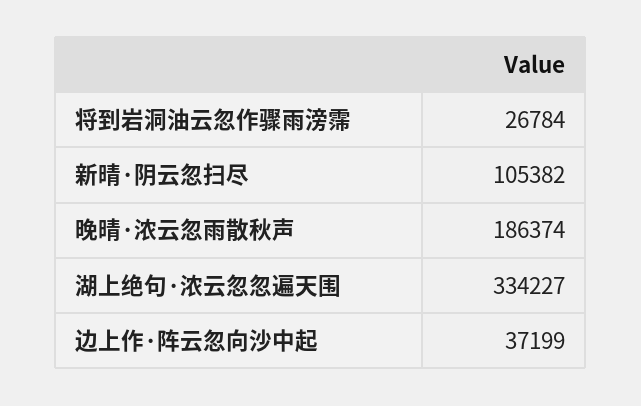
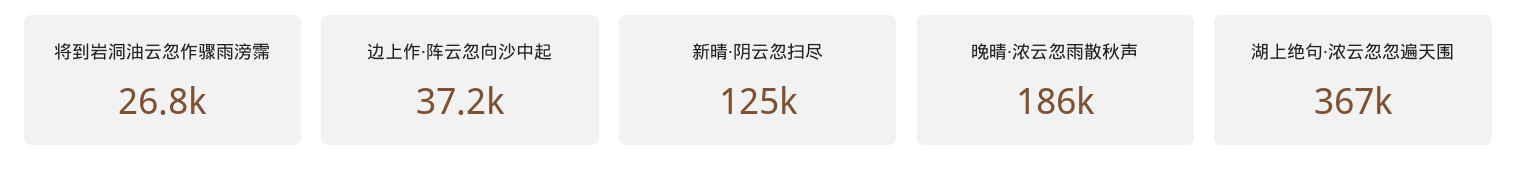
  {
    "将到岩洞油云忽作骤雨滂霈": 26784,
-   "新晴·阴云忽扫尽": 105382,
+   "新晴·阴云忽扫尽": 125000,
    "晚晴·浓云忽雨散秋声": 186374,
-   "湖上绝句·浓云忽忽遍天围": 334227,
+   "湖上绝句·浓云忽忽遍天围": 367000,
    "边上作·阵云忽向沙中起": 37199
  }

